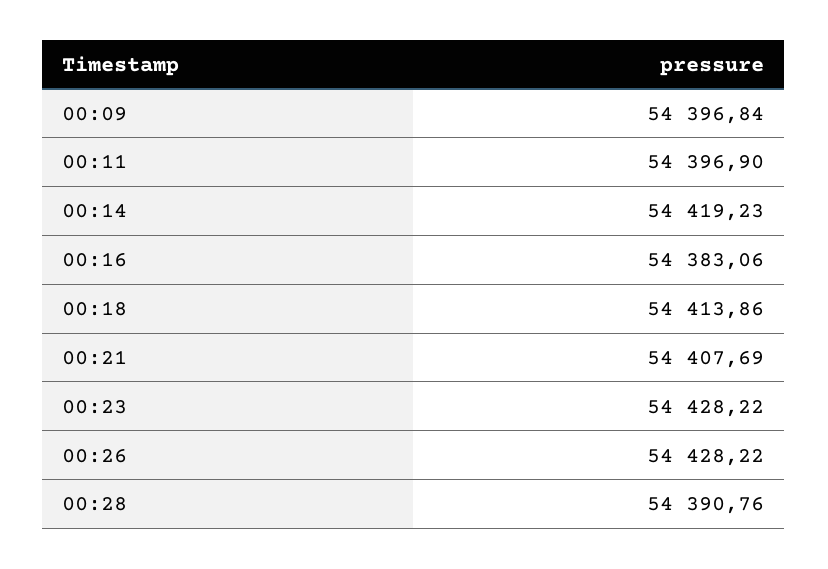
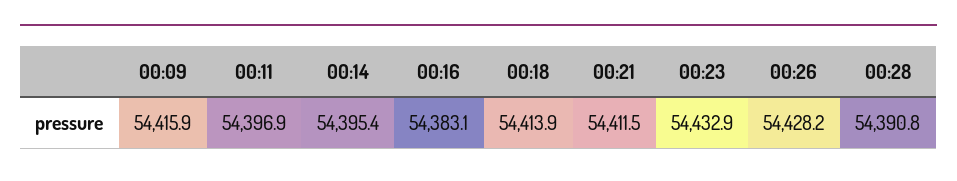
  {
-   "00:09": 54396.84,
+   "00:09": 54415.9,
    "00:11": 54396.9,
-   "00:14": 54419.23,
+   "00:14": 54395.4,
    "00:16": 54383.06,
    "00:18": 54413.86,
-   "00:21": 54407.69,
+   "00:21": 54411.5,
-   "00:23": 54428.22,
+   "00:23": 54432.9,
    "00:26": 54428.22,
    "00:28": 54390.76
  }

